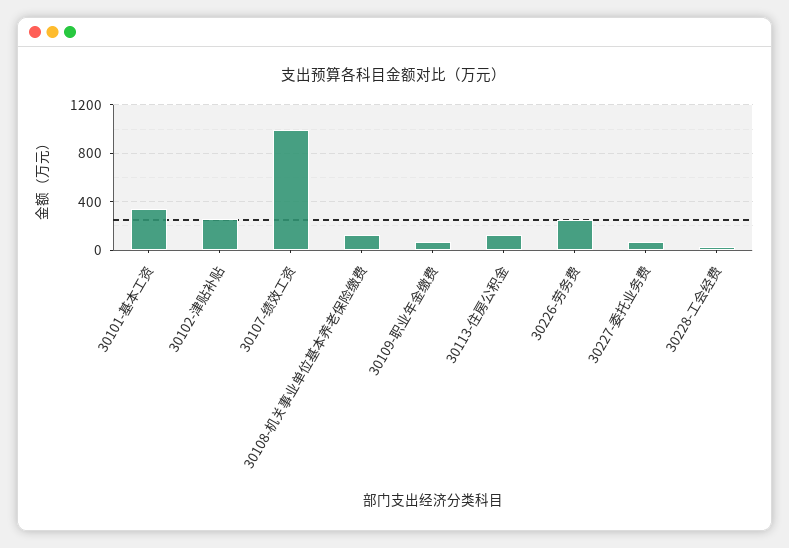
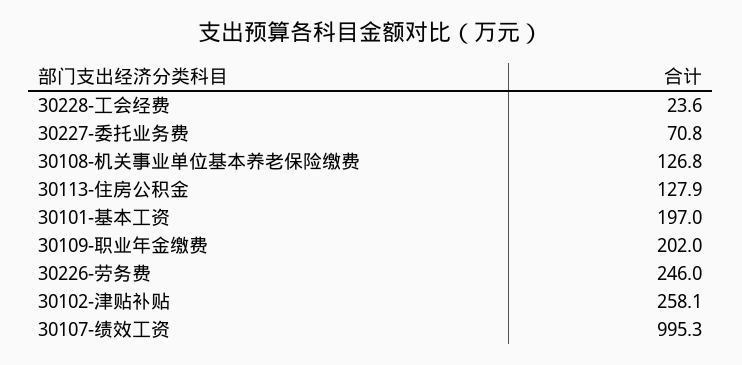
  {
-   "30101-基本工资": 350,
+   "30101-基本工资": 197,
    "30102-津贴补贴": 258.1,
    "30107-绩效工资": 995.3,
    "30108-机关事业单位基本养老保险缴费": 126.8,
-   "30109-职业年金缴费": 50,
+   "30109-职业年金缴费": 202,
    "30113-住房公积金": 127.9,
    "30226-劳务费": 246,
    "30227-委托业务费": 70.8,
    "30228-工会经费": 23.6
  }

